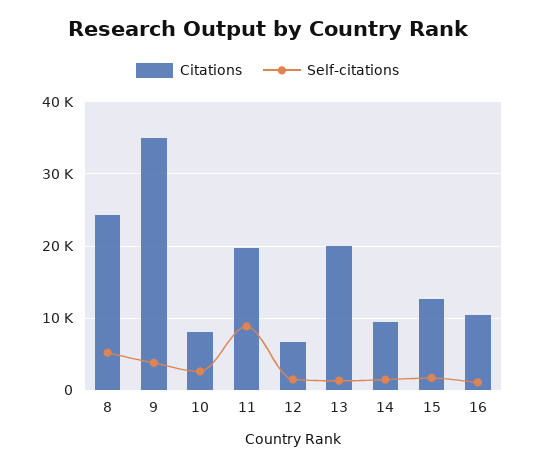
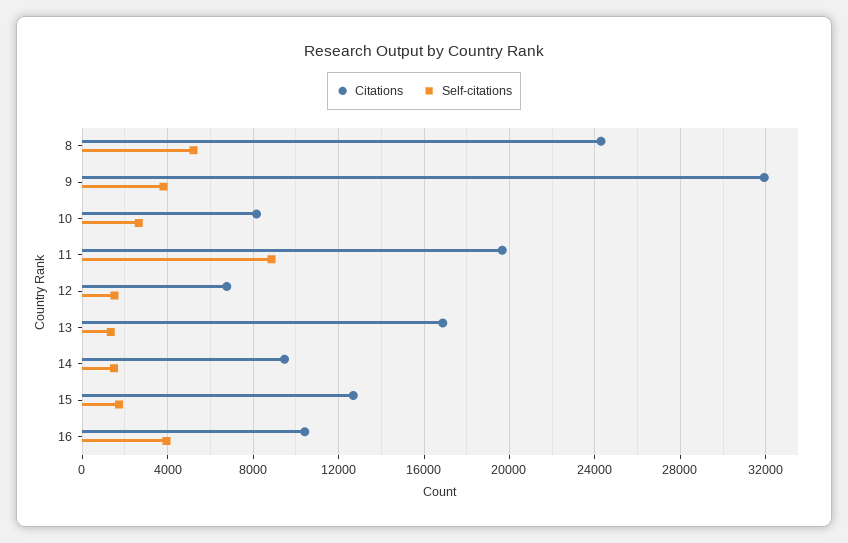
  {
    "Citations": {
      "8": 24500,
-     "9": 35000,
+     "9": 32000,
      "10": 8000,
      "11": 19500,
      "12": 7000,
-     "13": 20000,
+     "13": 17000,
      "14": 9500,
      "15": 12500,
      "16": 10500
    },
    "Self-citations": {
      "8": 5000,
      "9": 4000,
      "10": 2500,
      "11": 9000,
      "12": 1500,
      "13": 1500,
      "14": 1500,
      "15": 1500,
-     "16": 1000
+     "16": 4000
    }
  }

